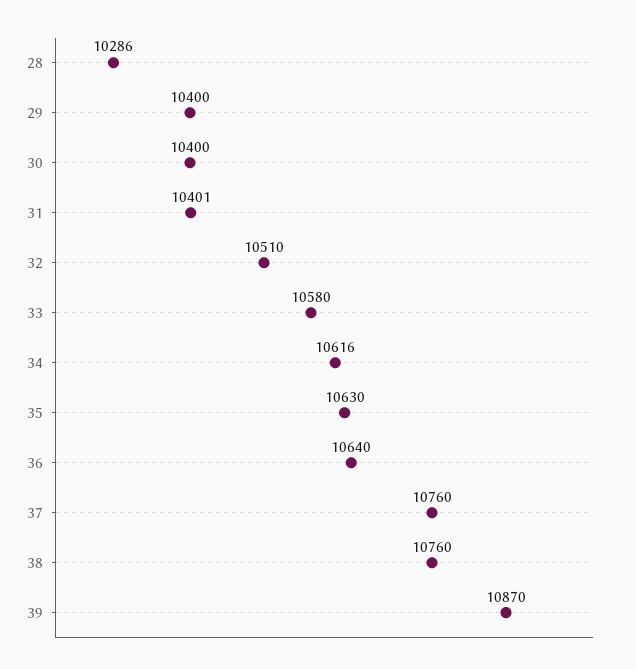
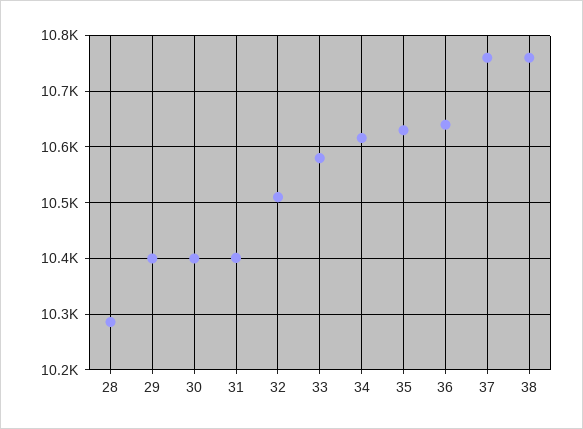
  {
    "28": 10286,
    "29": 10400,
    "30": 10400,
    "31": 10401,
    "32": 10510,
    "33": 10580,
    "34": 10616,
    "35": 10630,
    "36": 10640,
    "37": 10760,
-   "38": 10760,
+   "38": 10760
-   "39": 10870
  }

